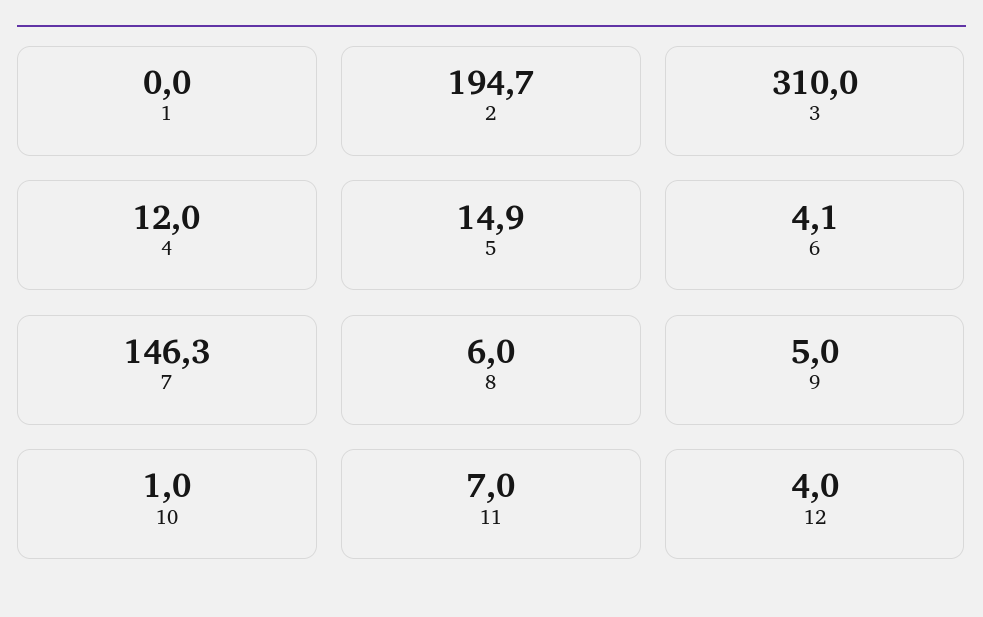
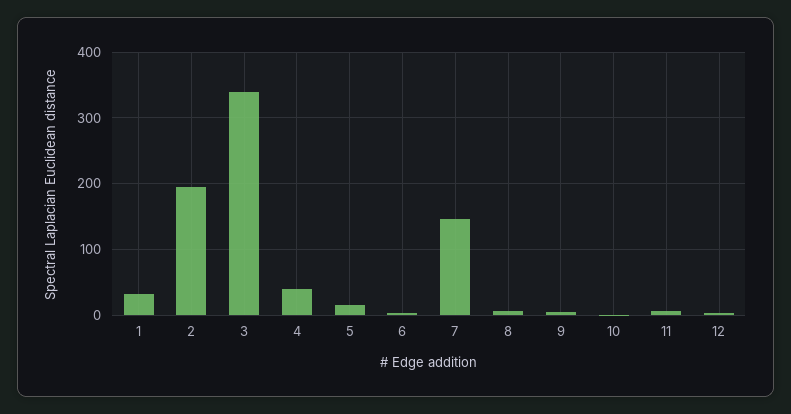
  {
-   "1": 0,
+   "1": 30,
    "2": 194.7,
-   "3": 310,
+   "3": 340,
-   "4": 12,
+   "4": 40,
    "5": 14.9,
    "6": 4.1,
    "7": 146.3,
    "8": 6,
    "9": 5,
    "10": 1,
    "11": 7,
    "12": 4
  }

